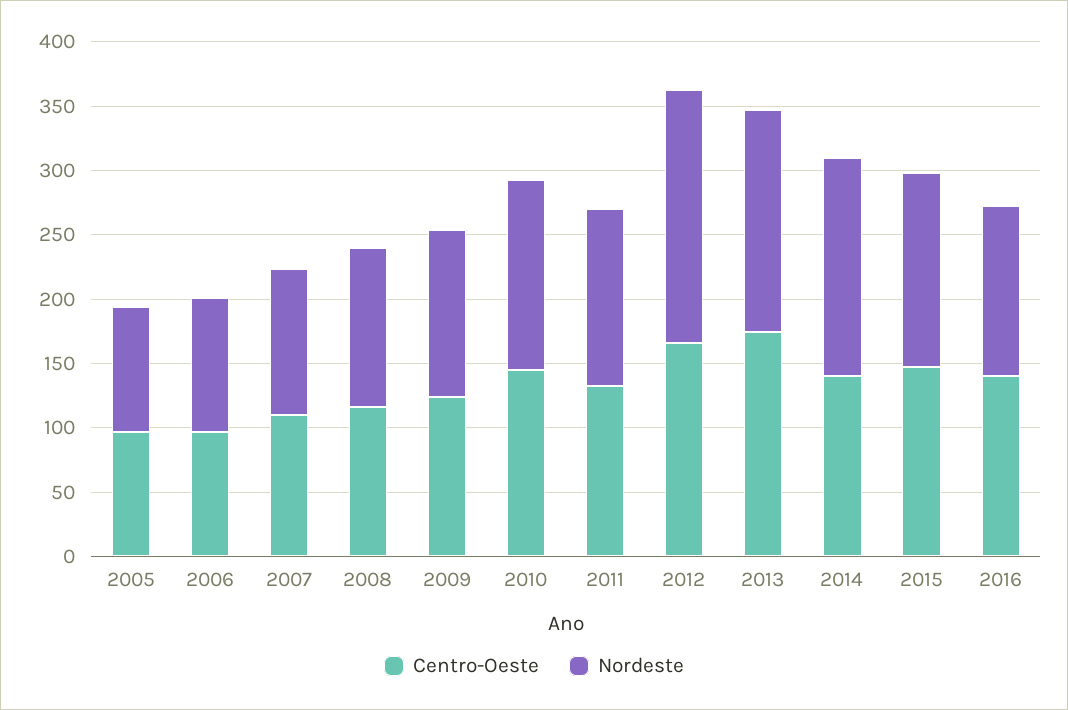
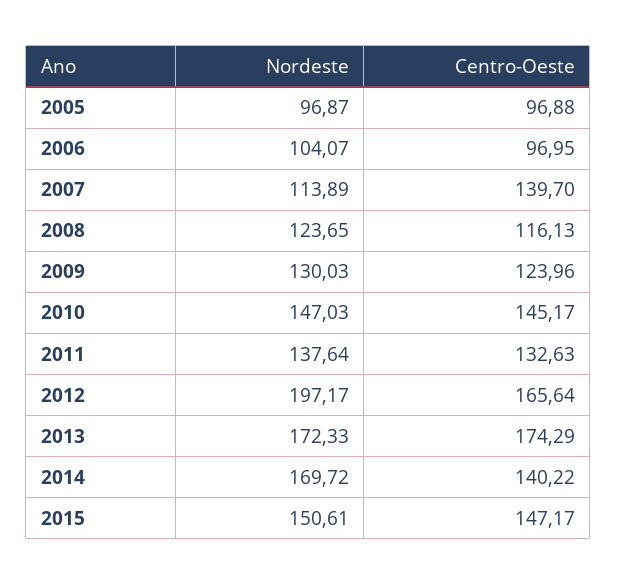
  {
    "Centro-Oeste": {
      "2005": 96.88,
      "2006": 96.95,
-     "2007": 110,
+     "2007": 139.7,
      "2008": 116.13,
      "2009": 123.96,
      "2010": 145.17,
      "2011": 132.63,
      "2012": 165.64,
      "2013": 174.29,
      "2014": 140.22,
-     "2015": 147.17,
+     "2015": 147.17
-     "2016": 140
    },
    "Nordeste": {
      "2005": 96.87,
      "2006": 104.07,
      "2007": 113.89,
      "2008": 123.65,
      "2009": 130.03,
      "2010": 147.03,
      "2011": 137.64,
      "2012": 197.17,
      "2013": 172.33,
      "2014": 169.72,
-     "2015": 150.61,
+     "2015": 150.61
-     "2016": 130
    }
  }

